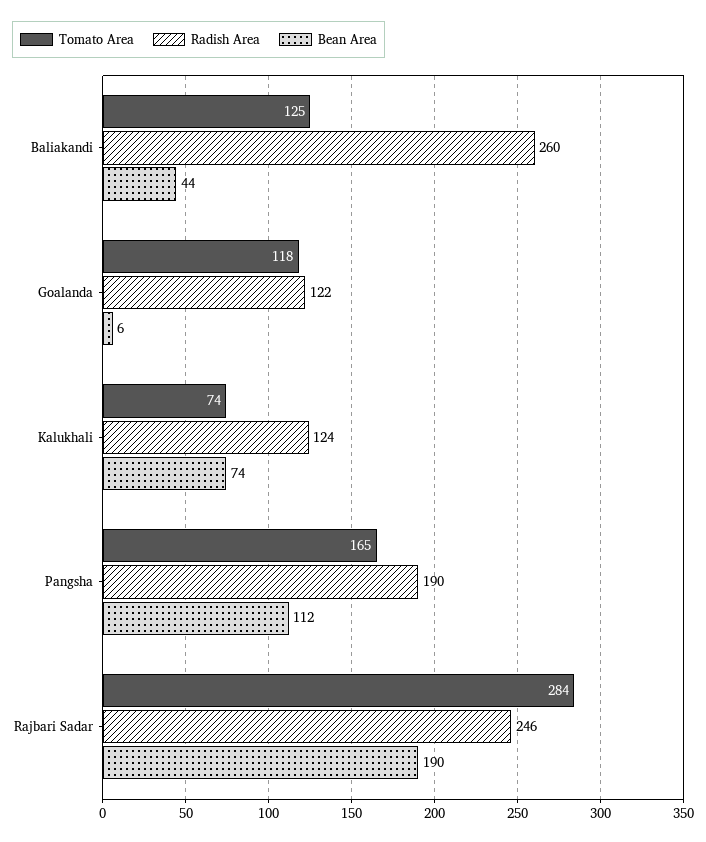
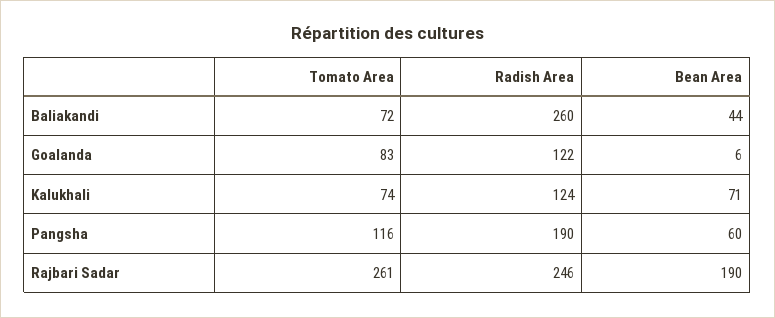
  {
    "Tomato Area": {
-     "Baliakandi": 125,
+     "Baliakandi": 72,
-     "Goalanda": 118,
+     "Goalanda": 83,
      "Kalukhali": 74,
-     "Pangsha": 165,
+     "Pangsha": 116,
-     "Rajbari Sadar": 284
+     "Rajbari Sadar": 261
    },
    "Radish Area": {
      "Baliakandi": 260,
      "Goalanda": 122,
      "Kalukhali": 124,
      "Pangsha": 190,
      "Rajbari Sadar": 246
    },
    "Bean Area": {
      "Baliakandi": 44,
      "Goalanda": 6,
-     "Kalukhali": 74,
+     "Kalukhali": 71,
-     "Pangsha": 112,
+     "Pangsha": 60,
      "Rajbari Sadar": 190
    }
  }

